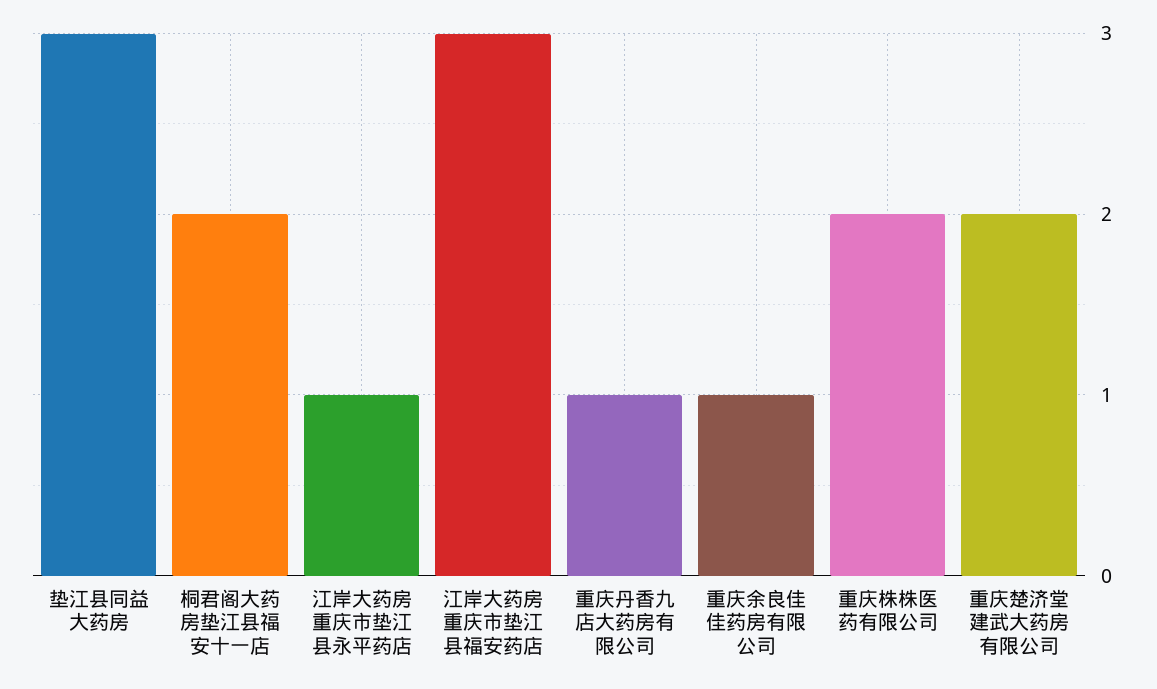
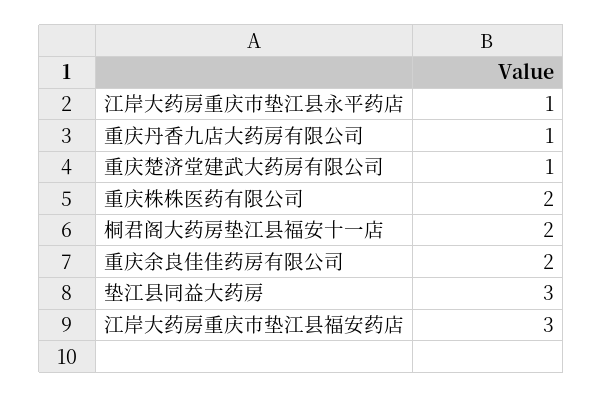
  {
    "垫江县同益大药房": 3,
    "桐君阁大药房垫江县福安十一店": 2,
    "江岸大药房重庆市垫江县永平药店": 1,
    "江岸大药房重庆市垫江县福安药店": 3,
    "重庆丹香九店大药房有限公司": 1,
-   "重庆余良佳佳药房有限公司": 1,
+   "重庆余良佳佳药房有限公司": 2,
    "重庆株株医药有限公司": 2,
-   "重庆楚济堂建武大药房有限公司": 2
+   "重庆楚济堂建武大药房有限公司": 1
  }

